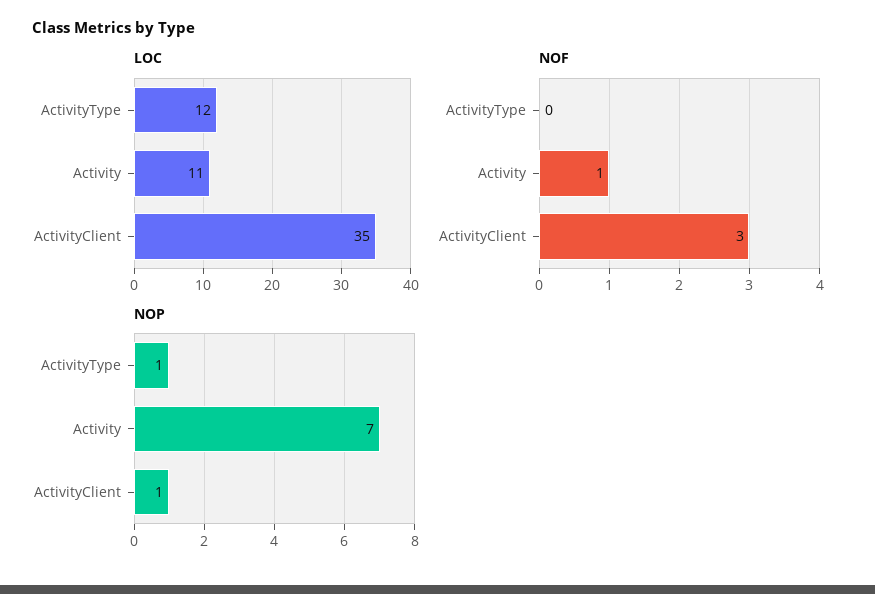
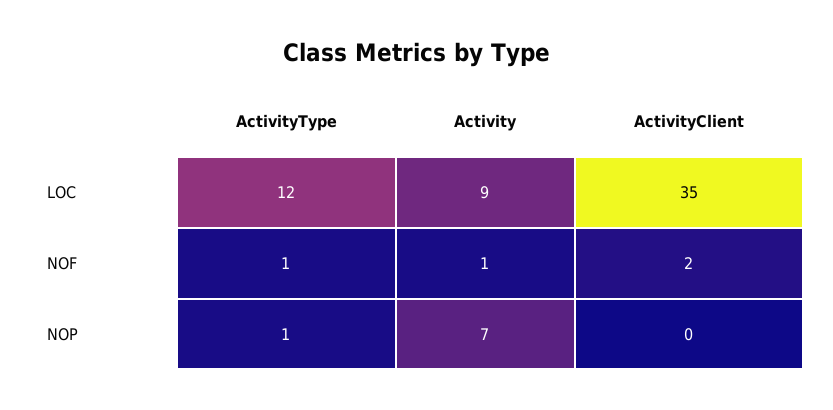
  {
    "LOC": {
      "ActivityType": 12,
-     "Activity": 11,
+     "Activity": 9,
      "ActivityClient": 35
    },
    "NOF": {
-     "ActivityType": 0,
+     "ActivityType": 1,
      "Activity": 1,
-     "ActivityClient": 3
+     "ActivityClient": 2
    },
    "NOP": {
      "ActivityType": 1,
      "Activity": 7,
-     "ActivityClient": 1
+     "ActivityClient": 0
    }
  }

